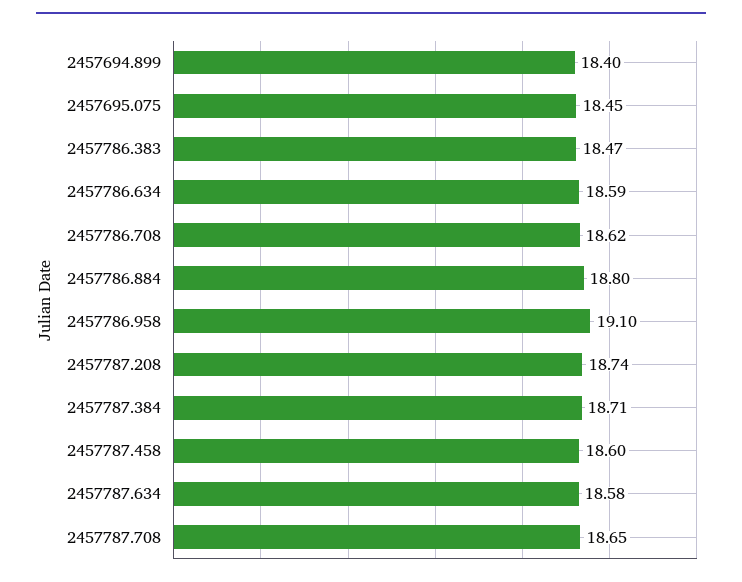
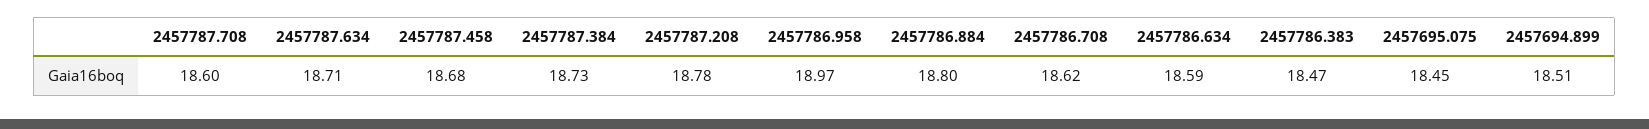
  {
-   "2457694.899": 18.4,
+   "2457694.899": 18.51,
    "2457695.075": 18.45,
    "2457786.383": 18.47,
    "2457786.634": 18.59,
    "2457786.708": 18.62,
    "2457786.884": 18.8,
-   "2457786.958": 19.1,
+   "2457786.958": 18.97,
-   "2457787.208": 18.74,
+   "2457787.208": 18.78,
-   "2457787.384": 18.71,
+   "2457787.384": 18.73,
-   "2457787.458": 18.6,
+   "2457787.458": 18.68,
-   "2457787.634": 18.58,
+   "2457787.634": 18.71,
-   "2457787.708": 18.65
+   "2457787.708": 18.6
  }

